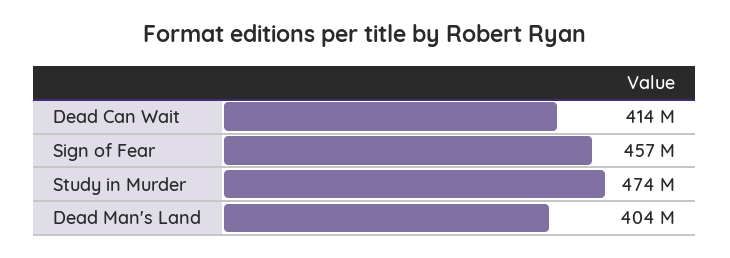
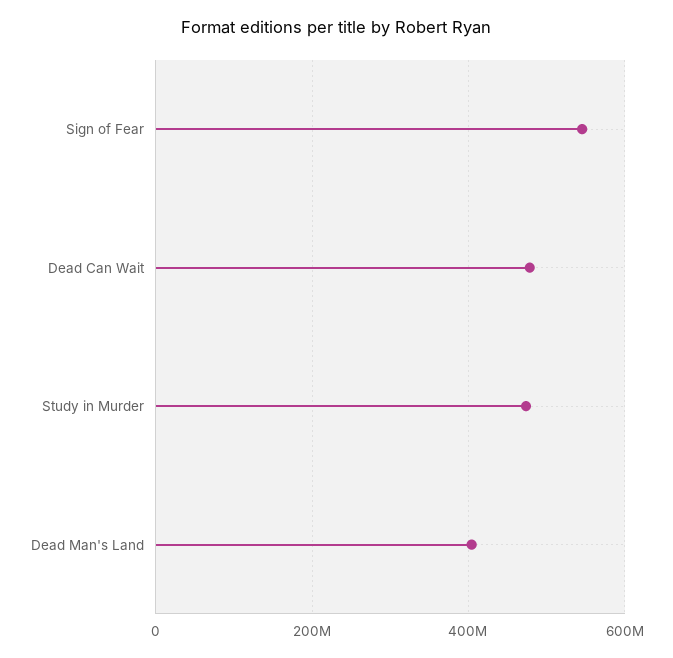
  {
-   "Dead Can Wait": 414000000,
+   "Dead Can Wait": 480000000,
-   "Sign of Fear": 457000000,
+   "Sign of Fear": 540000000,
    "Study in Murder": 474000000,
    "Dead Man's Land": 404000000
  }

